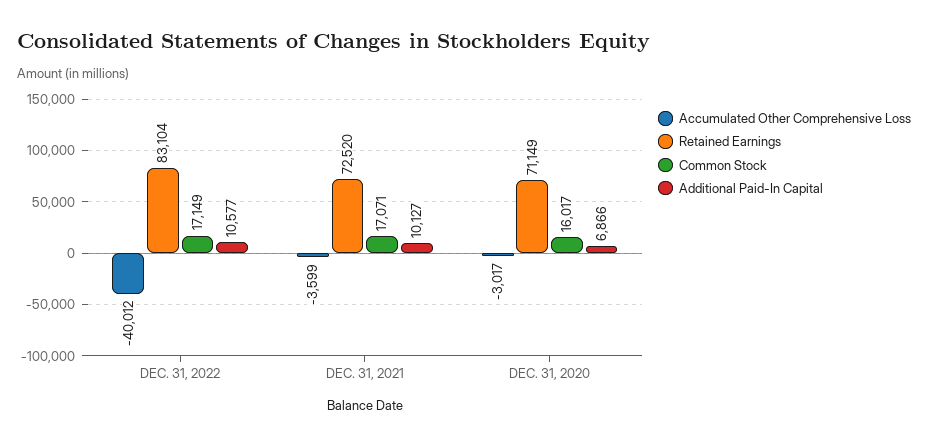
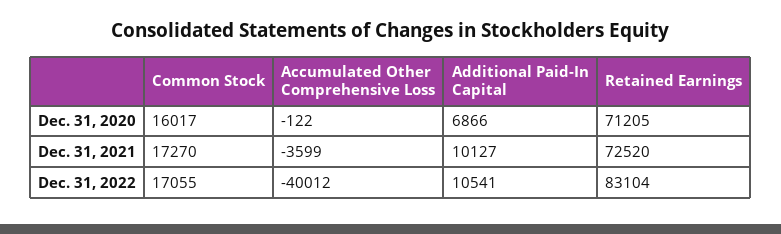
  {
    "Accumulated Other Comprehensive Loss": {
      "DEC. 31, 2022": -40012,
      "DEC. 31, 2021": -3599,
-     "DEC. 31, 2020": -3017
+     "DEC. 31, 2020": -122
    },
    "Retained Earnings": {
      "DEC. 31, 2022": 83104,
      "DEC. 31, 2021": 72520,
-     "DEC. 31, 2020": 71149
+     "DEC. 31, 2020": 71205
    },
    "Common Stock": {
-     "DEC. 31, 2022": 17149,
+     "DEC. 31, 2022": 17055,
-     "DEC. 31, 2021": 17071,
+     "DEC. 31, 2021": 17270,
      "DEC. 31, 2020": 16017
    },
    "Additional Paid-In Capital": {
-     "DEC. 31, 2022": 10577,
+     "DEC. 31, 2022": 10541,
      "DEC. 31, 2021": 10127,
      "DEC. 31, 2020": 6866
    }
  }

